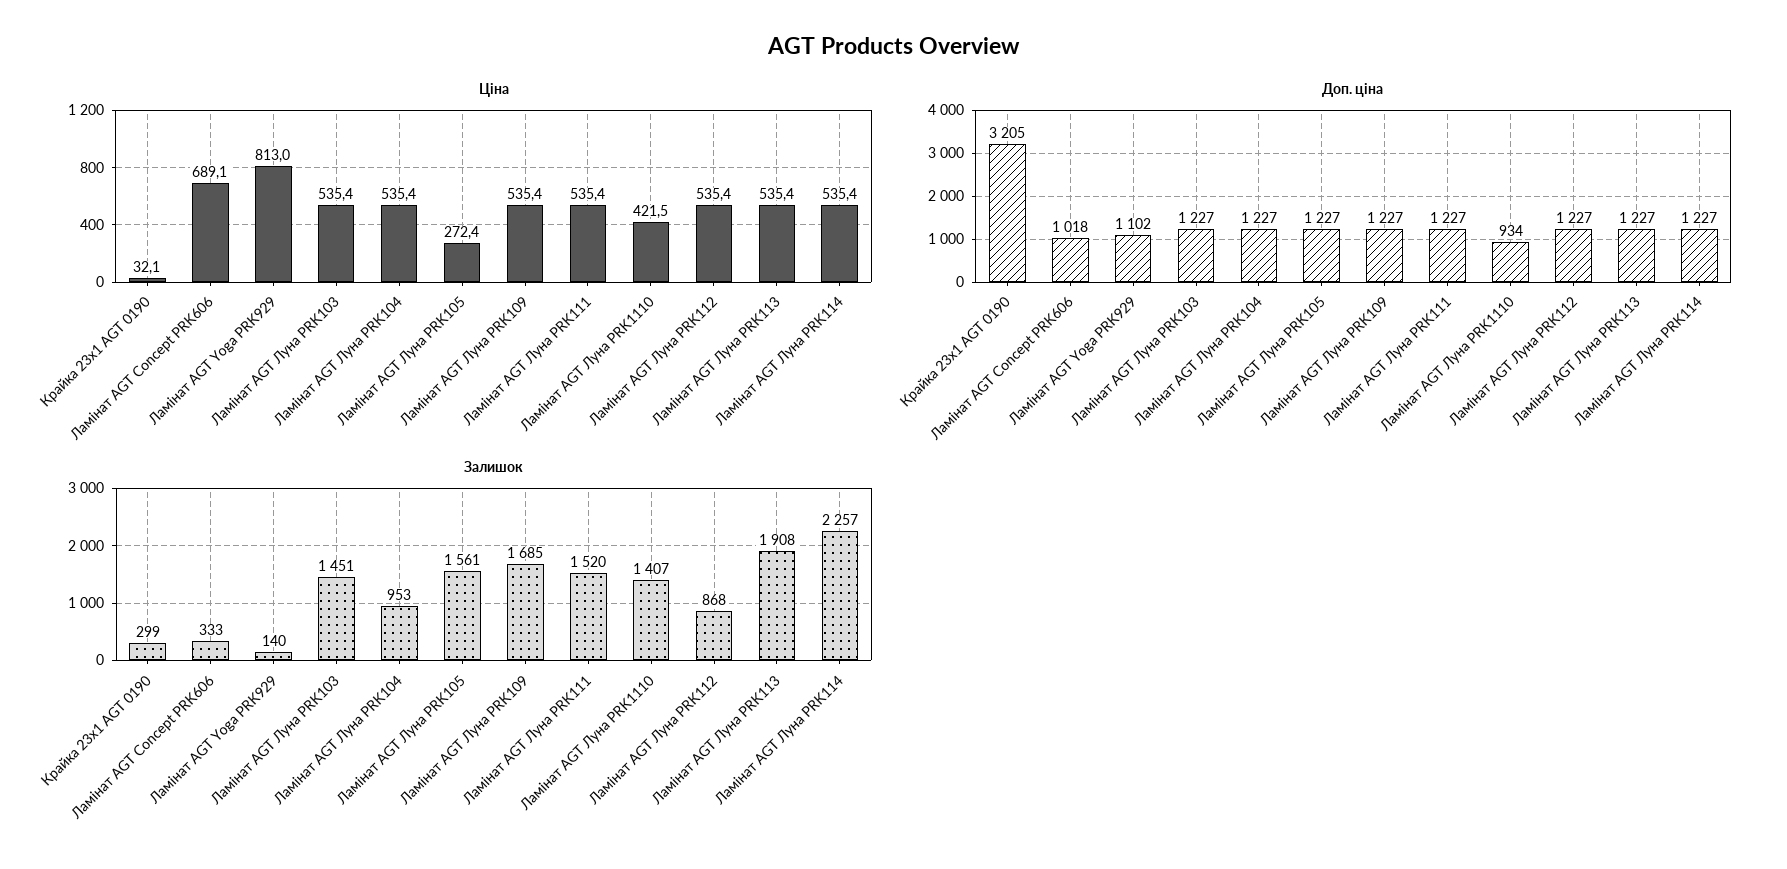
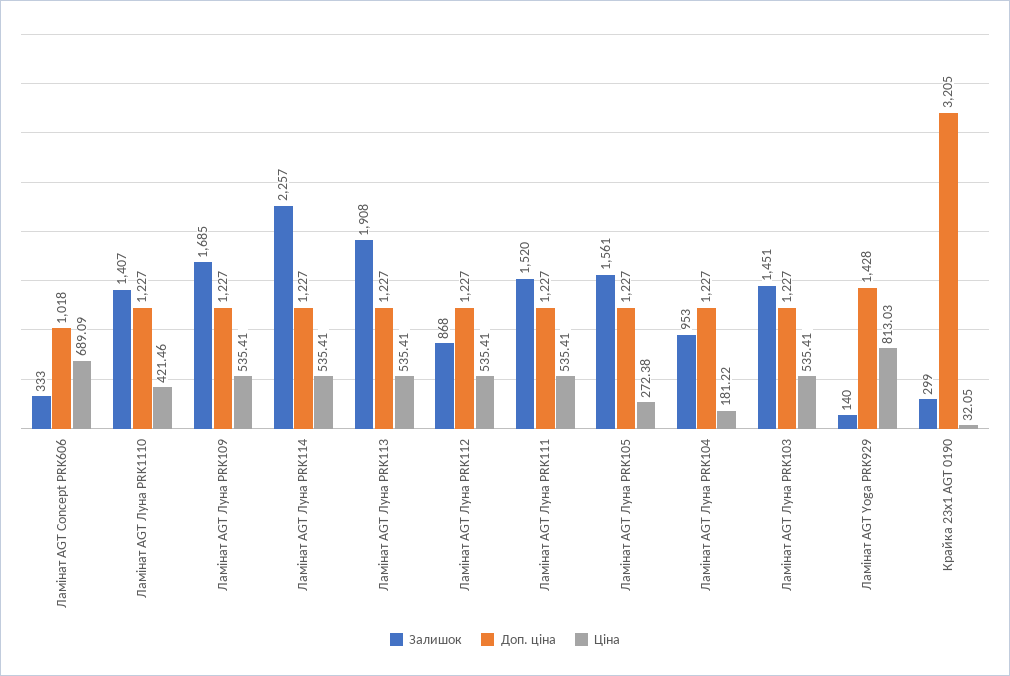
  {
    "Ціна": {
      "Крайка 23x1 AGT 0190": 32.05,
      "Ламінат AGT Concept PRK606": 689.09,
      "Ламінат AGT Yoga PRK929": 813.03,
      "Ламінат AGT Луна PRK103": 535.41,
-     "Ламінат AGT Луна PRK104": 535.4,
+     "Ламінат AGT Луна PRK104": 181.22,
      "Ламінат AGT Луна PRK105": 272.38,
      "Ламінат AGT Луна PRK109": 535.41,
      "Ламінат AGT Луна PRK111": 535.41,
      "Ламінат AGT Луна PRK1110": 421.46,
      "Ламінат AGT Луна PRK112": 535.41,
      "Ламінат AGT Луна PRK113": 535.41,
      "Ламінат AGT Луна PRK114": 535.41
    },
    "Доп. ціна": {
      "Крайка 23x1 AGT 0190": 3205,
      "Ламінат AGT Concept PRK606": 1018,
-     "Ламінат AGT Yoga PRK929": 1102,
+     "Ламінат AGT Yoga PRK929": 1428,
      "Ламінат AGT Луна PRK103": 1227,
      "Ламінат AGT Луна PRK104": 1227,
      "Ламінат AGT Луна PRK105": 1227,
      "Ламінат AGT Луна PRK109": 1227,
      "Ламінат AGT Луна PRK111": 1227,
-     "Ламінат AGT Луна PRK1110": 934,
+     "Ламінат AGT Луна PRK1110": 1227,
      "Ламінат AGT Луна PRK112": 1227,
      "Ламінат AGT Луна PRK113": 1227,
      "Ламінат AGT Луна PRK114": 1227
    },
    "Залишок": {
      "Крайка 23x1 AGT 0190": 299,
      "Ламінат AGT Concept PRK606": 333,
      "Ламінат AGT Yoga PRK929": 140,
      "Ламінат AGT Луна PRK103": 1451,
      "Ламінат AGT Луна PRK104": 953,
      "Ламінат AGT Луна PRK105": 1561,
      "Ламінат AGT Луна PRK109": 1685,
      "Ламінат AGT Луна PRK111": 1520,
      "Ламінат AGT Луна PRK1110": 1407,
      "Ламінат AGT Луна PRK112": 868,
      "Ламінат AGT Луна PRK113": 1908,
      "Ламінат AGT Луна PRK114": 2257
    }
  }

